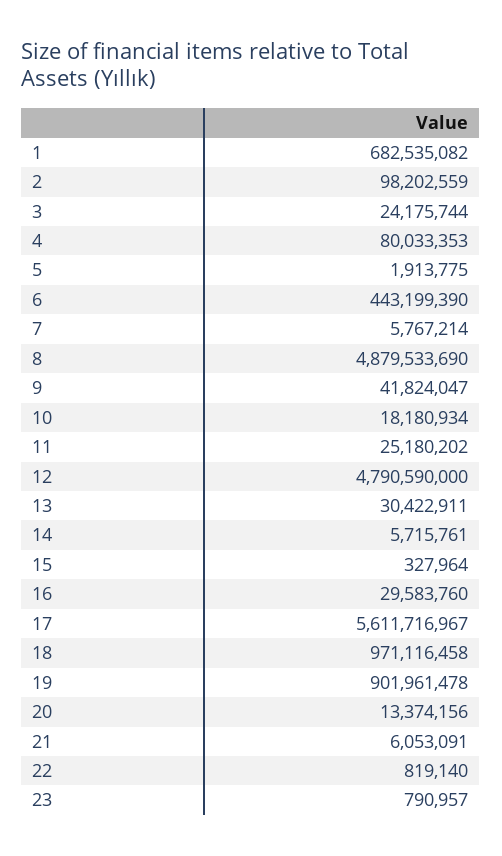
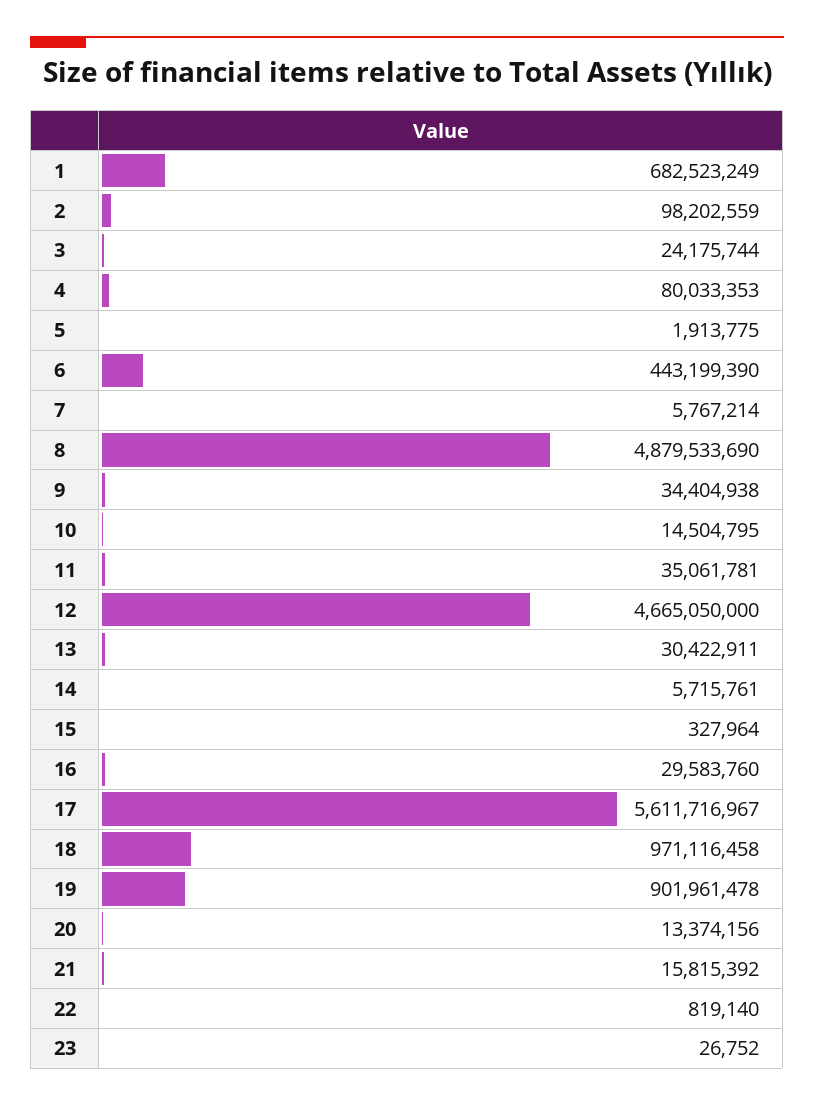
  {
-   "1": 682535082,
+   "1": 682523249,
    "2": 98202559,
    "3": 24175744,
    "4": 80033353,
    "5": 1913775,
    "6": 443199390,
    "7": 5767214,
    "8": 4879533690,
-   "9": 41824047,
+   "9": 34404938,
-   "10": 18180934,
+   "10": 14504795,
-   "11": 25180202,
+   "11": 35061781,
-   "12": 4790590000,
+   "12": 4665050000,
    "13": 30422911,
    "14": 5715761,
    "15": 327964,
    "16": 29583760,
    "17": 5611716967,
    "18": 971116458,
    "19": 901961478,
    "20": 13374156,
-   "21": 6053091,
+   "21": 15815392,
    "22": 819140,
-   "23": 790957
+   "23": 26752
  }

